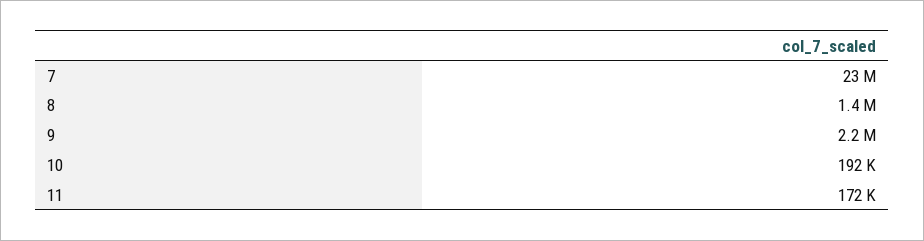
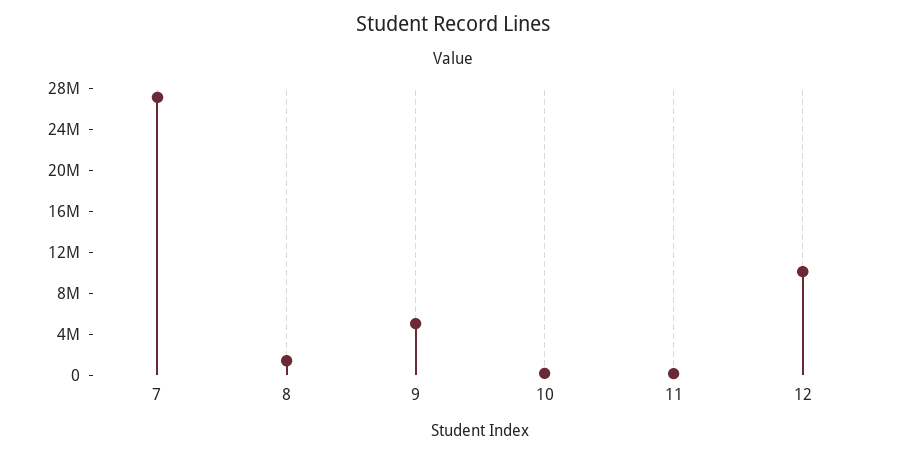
  {
-   "7": 23000000,
+   "7": 27000000,
    "8": 1400000,
-   "9": 2200000,
+   "9": 5000000,
    "10": 192000,
-   "11": 172000
+   "11": 172000,
+   "12": 10000000
  }

